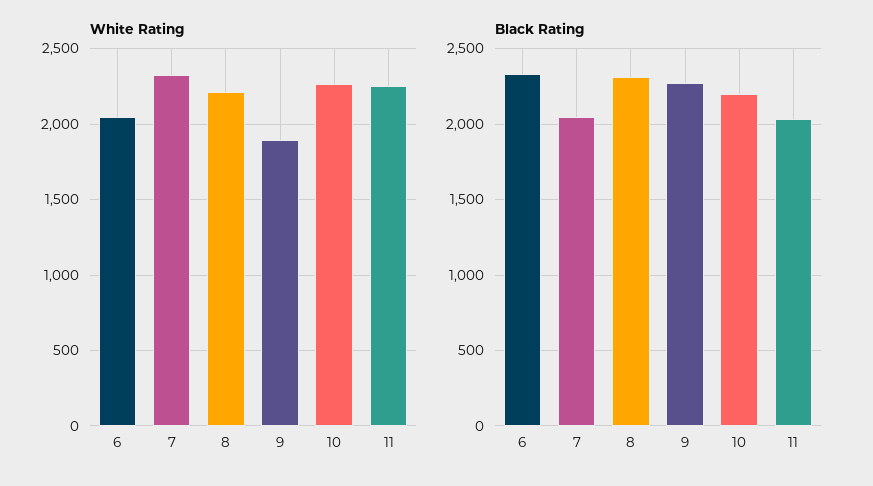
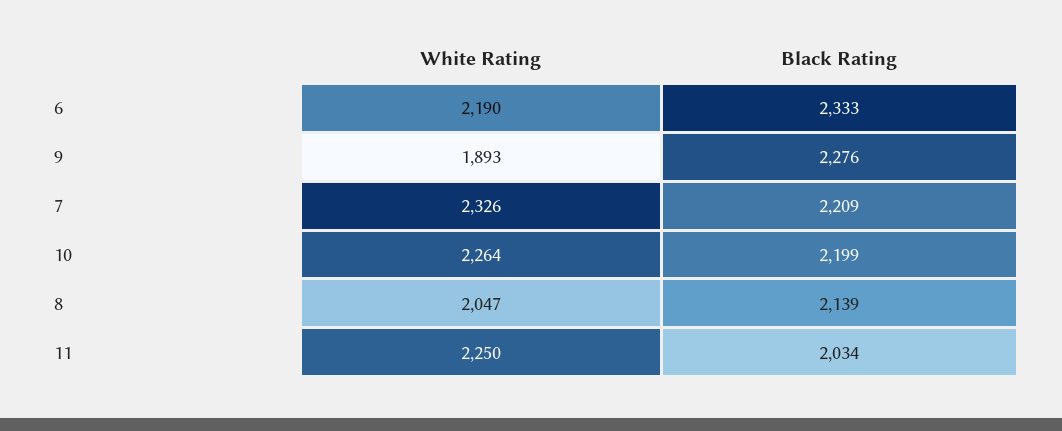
  {
    "White Rating": {
-     "6": 2050,
+     "6": 2190,
      "7": 2326,
-     "8": 2200,
+     "8": 2047,
      "9": 1893,
      "10": 2264,
      "11": 2250
    },
    "Black Rating": {
      "6": 2333,
-     "7": 2050,
+     "7": 2209,
-     "8": 2300,
+     "8": 2139,
      "9": 2276,
      "10": 2199,
      "11": 2034
    }
  }

